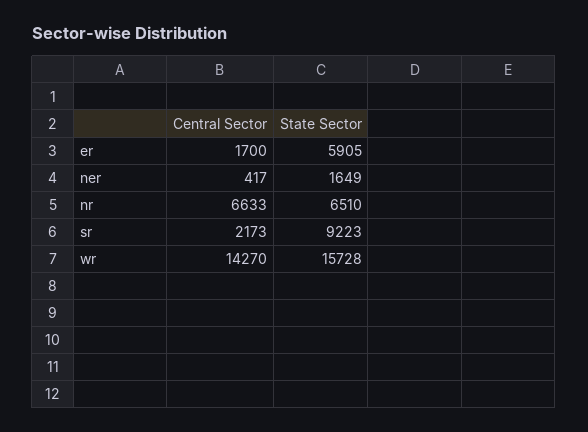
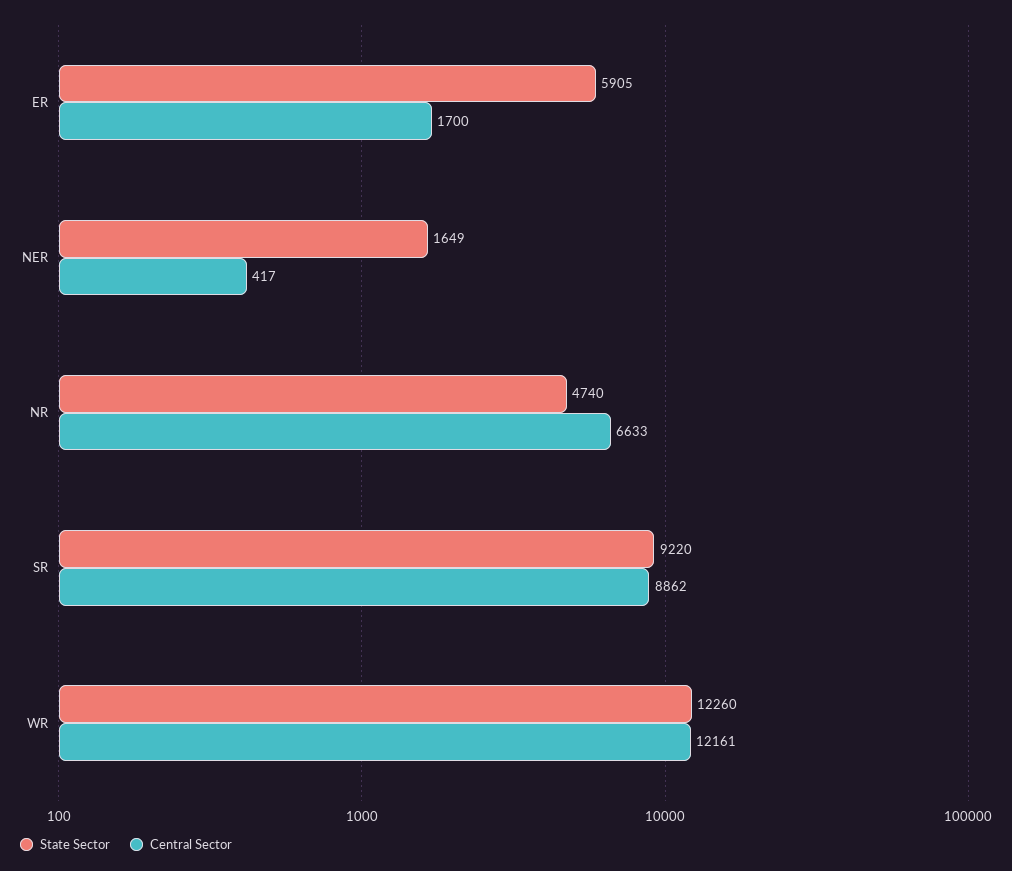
  {
    "Central Sector": {
      "er": 1700,
      "ner": 417,
      "nr": 6633,
-     "sr": 2173,
+     "sr": 8862,
-     "wr": 14270
+     "wr": 12161
    },
    "State Sector": {
      "er": 5905,
      "ner": 1649,
-     "nr": 6510,
+     "nr": 4740,
-     "sr": 9223,
+     "sr": 9220,
-     "wr": 15728
+     "wr": 12260
    }
  }

